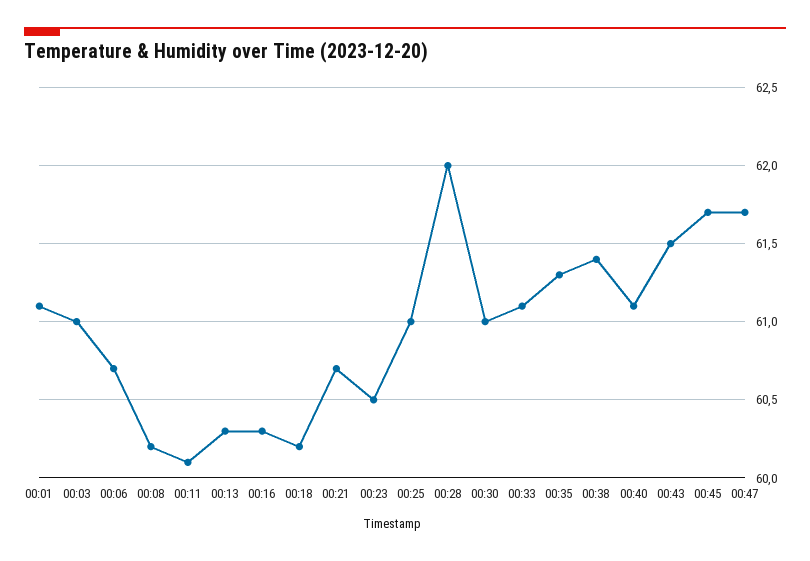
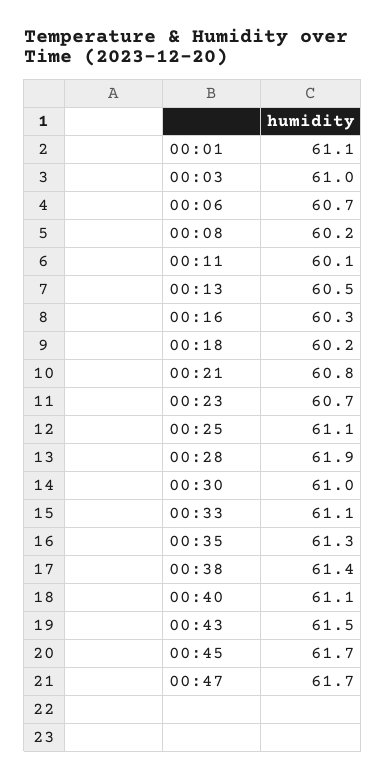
  {
    "00:01": 61.1,
    "00:03": 61,
    "00:06": 60.7,
    "00:08": 60.2,
    "00:11": 60.1,
-   "00:13": 60.3,
+   "00:13": 60.5,
    "00:16": 60.3,
    "00:18": 60.2,
-   "00:21": 60.7,
+   "00:21": 60.8,
-   "00:23": 60.5,
+   "00:23": 60.7,
-   "00:25": 61,
+   "00:25": 61.1,
-   "00:28": 62,
+   "00:28": 61.9,
    "00:30": 61,
    "00:33": 61.1,
    "00:35": 61.3,
    "00:38": 61.4,
    "00:40": 61.1,
    "00:43": 61.5,
    "00:45": 61.7,
    "00:47": 61.7
  }

